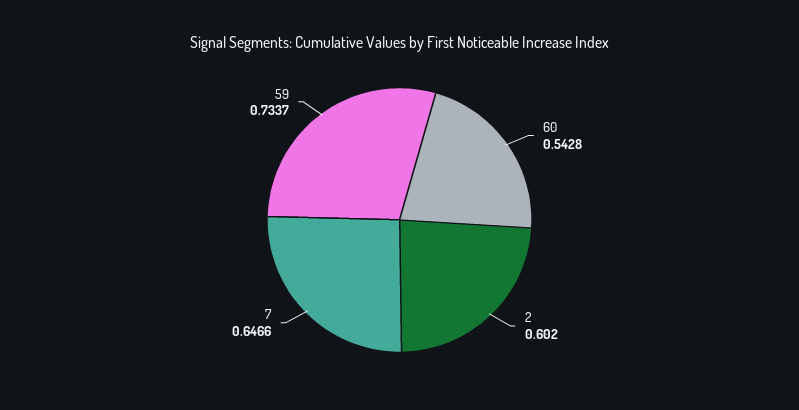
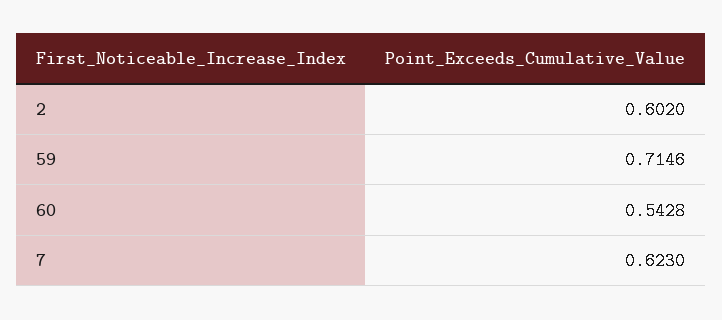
  {
    "60": 0.5428,
    "2": 0.602,
-   "7": 0.6466,
+   "7": 0.623,
-   "59": 0.7337
+   "59": 0.7146
  }

